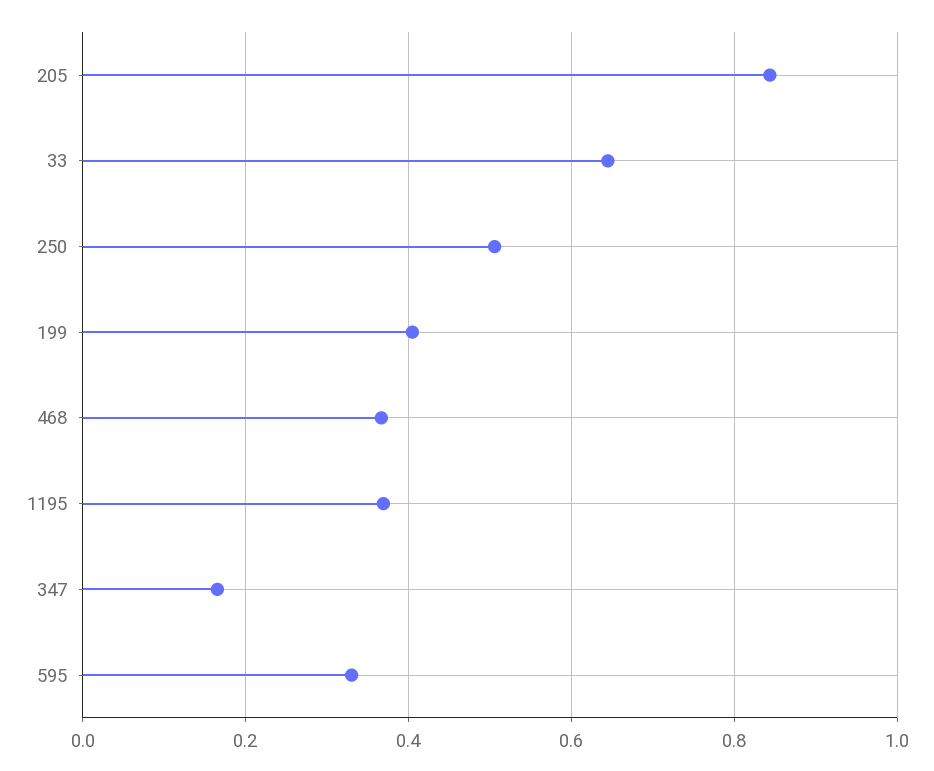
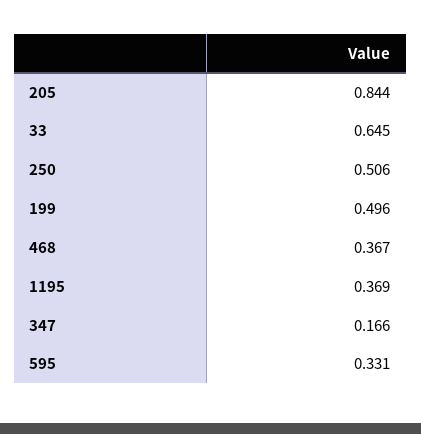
  {
    "205": 0.844,
    "33": 0.645,
    "250": 0.506,
-   "199": 0.4,
+   "199": 0.496,
    "468": 0.367,
    "1195": 0.369,
    "347": 0.166,
    "595": 0.331
  }

